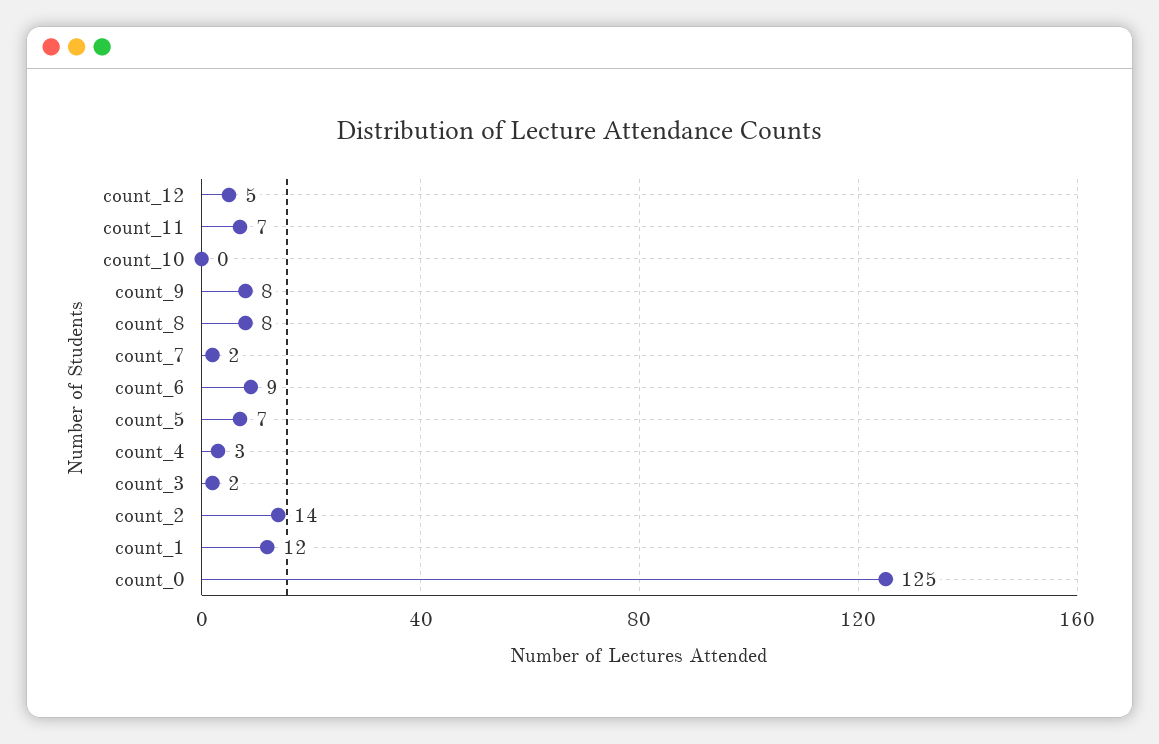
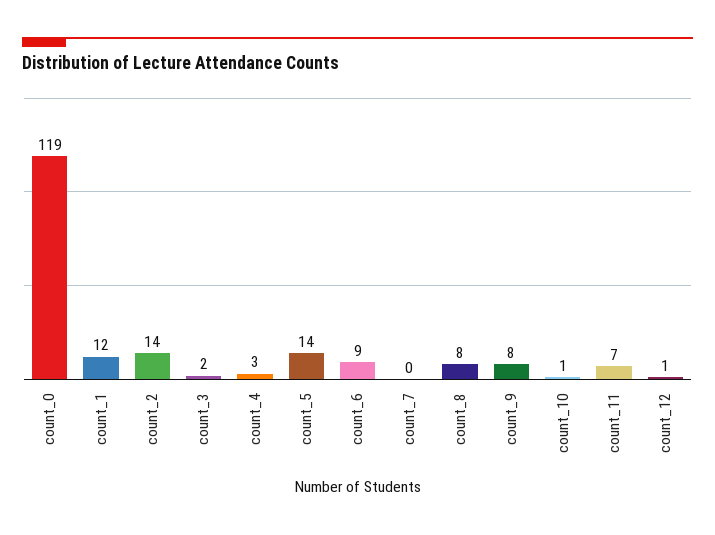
  {
-   "count_12": 5,
+   "count_12": 1,
    "count_11": 7,
-   "count_10": 0,
+   "count_10": 1,
    "count_9": 8,
    "count_8": 8,
-   "count_7": 2,
+   "count_7": 0,
    "count_6": 9,
-   "count_5": 7,
+   "count_5": 14,
    "count_4": 3,
    "count_3": 2,
    "count_2": 14,
    "count_1": 12,
-   "count_0": 125
+   "count_0": 119
  }

